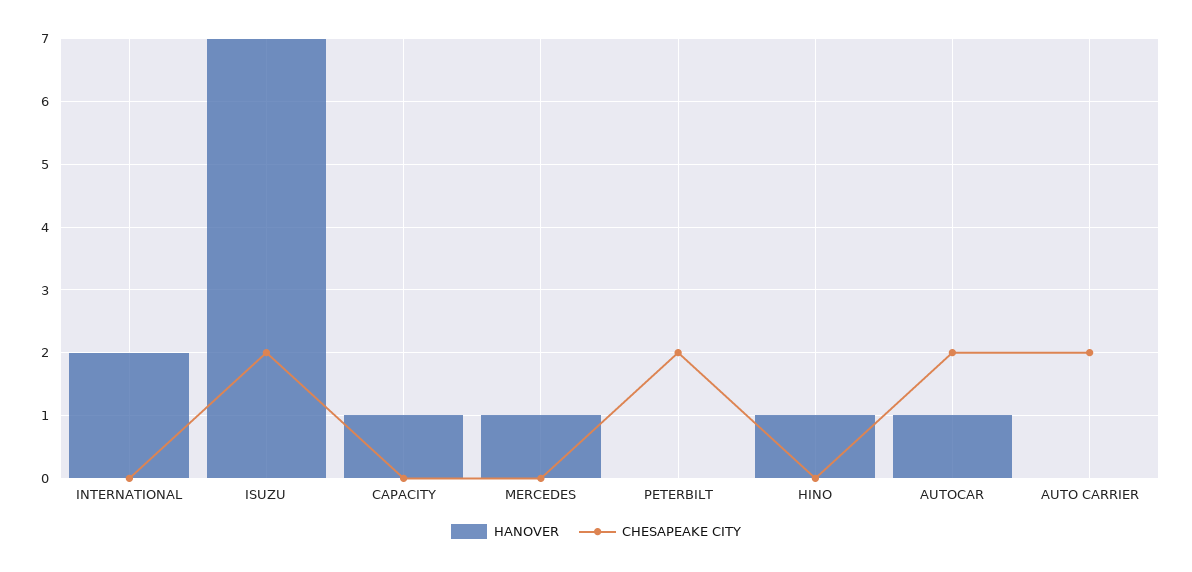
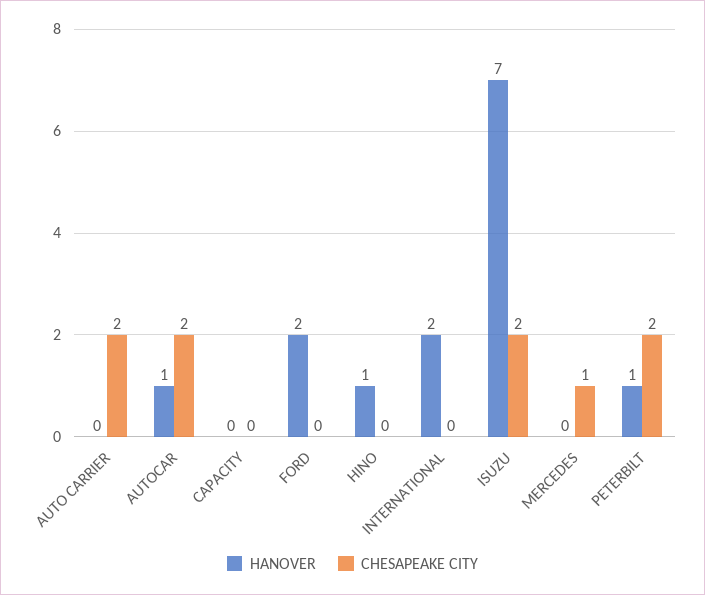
  {
    "HANOVER": {
      "INTERNATIONAL": 2,
      "ISUZU": 7,
-     "CAPACITY": 1,
+     "CAPACITY": 0,
-     "MERCEDES": 1,
+     "MERCEDES": 0,
-     "PETERBILT": 0,
+     "PETERBILT": 1,
      "HINO": 1,
      "AUTOCAR": 1,
-     "AUTO CARRIER": 0
+     "AUTO CARRIER": 0,
+     "FORD": 2
    },
    "CHESAPEAKE CITY": {
      "INTERNATIONAL": 0,
      "ISUZU": 2,
      "CAPACITY": 0,
-     "MERCEDES": 0,
+     "MERCEDES": 1,
      "PETERBILT": 2,
      "HINO": 0,
      "AUTOCAR": 2,
-     "AUTO CARRIER": 2
+     "AUTO CARRIER": 2,
+     "FORD": 0
    }
  }

